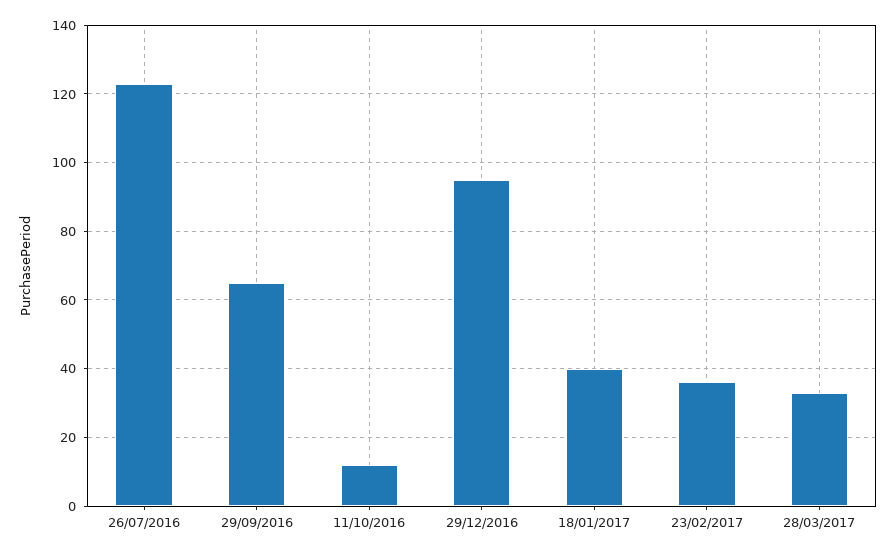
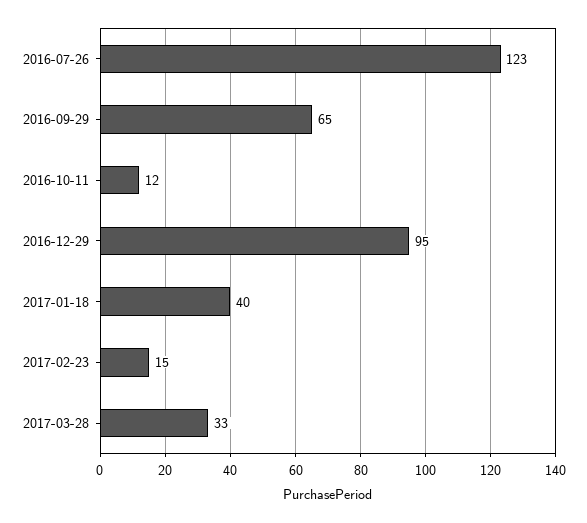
  {
    "26/07/2016": 123,
    "29/09/2016": 65,
    "11/10/2016": 12,
    "29/12/2016": 95,
    "18/01/2017": 40,
-   "23/02/2017": 35,
+   "23/02/2017": 15,
    "28/03/2017": 33
  }

